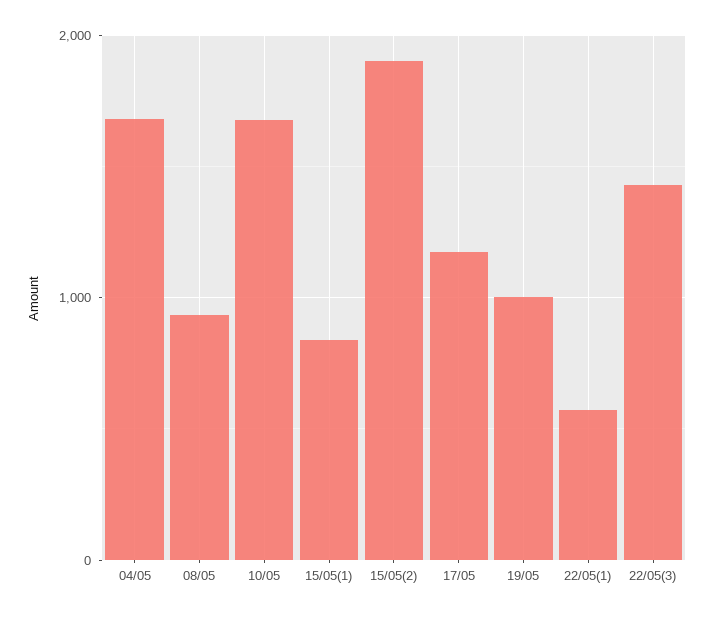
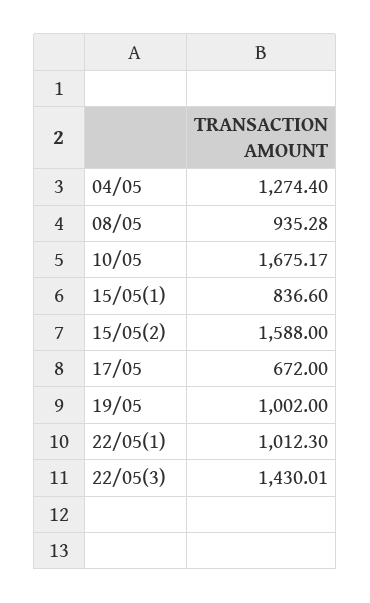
  {
-   "04/05": 1700,
+   "04/05": 1274.4,
    "08/05": 935.28,
    "10/05": 1675.17,
    "15/05(1)": 836.6,
-   "15/05(2)": 1900,
+   "15/05(2)": 1588,
-   "17/05": 1200,
+   "17/05": 672,
    "19/05": 1002,
-   "22/05(1)": 600,
+   "22/05(1)": 1012.3,
    "22/05(3)": 1430.01
  }

